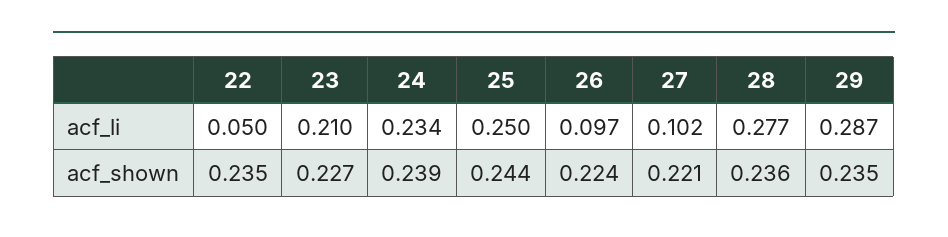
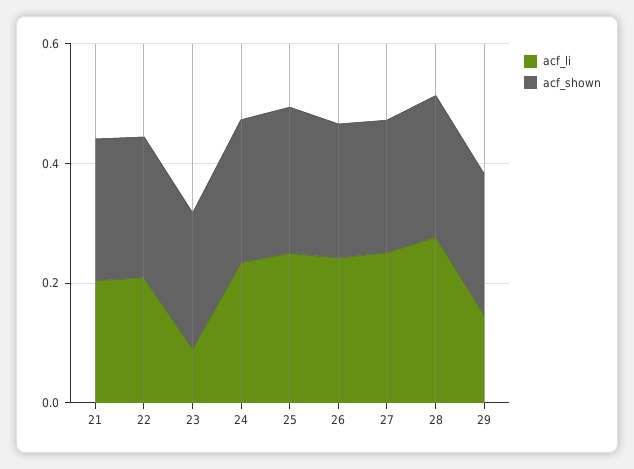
  {
    "acf_li": {
-     "22": 0.05,
+     "22": 0.2,
-     "23": 0.21,
+     "23": 0.1,
      "24": 0.234,
      "25": 0.25,
-     "26": 0.097,
+     "26": 0.25,
-     "27": 0.102,
+     "27": 0.25,
      "28": 0.277,
-     "29": 0.287
+     "29": 0.15,
+     "21": 0.2
    },
    "acf_shown": {
      "22": 0.235,
      "23": 0.227,
      "24": 0.239,
      "25": 0.244,
      "26": 0.224,
      "27": 0.221,
      "28": 0.236,
-     "29": 0.235
+     "29": 0.235,
+     "21": 0.25
    }
  }

